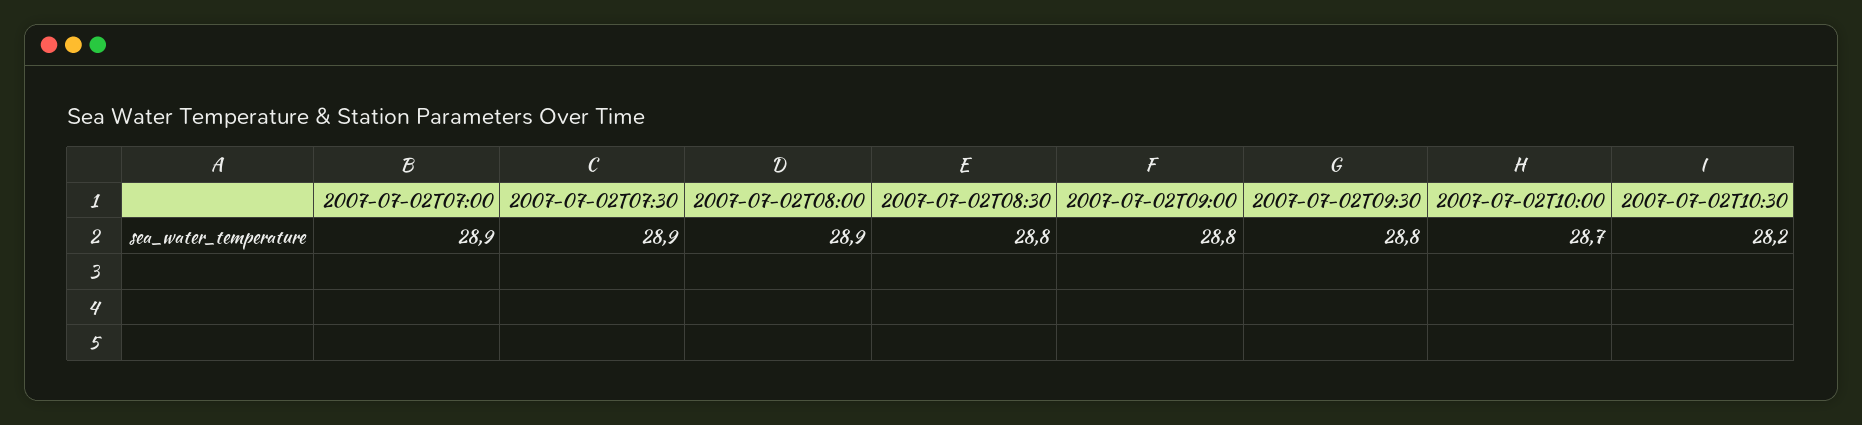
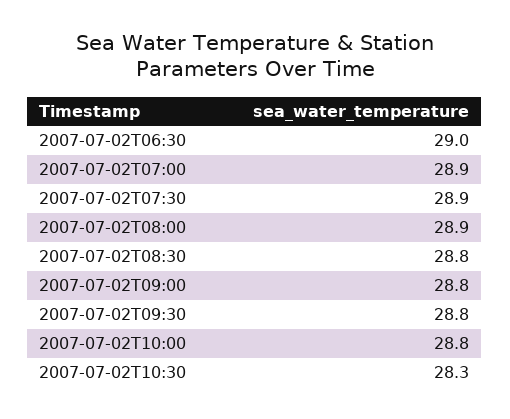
  {
    "2007-07-02T07:00": 28.9,
    "2007-07-02T07:30": 28.9,
    "2007-07-02T08:00": 28.9,
    "2007-07-02T08:30": 28.8,
    "2007-07-02T09:00": 28.8,
    "2007-07-02T09:30": 28.8,
-   "2007-07-02T10:00": 28.7,
+   "2007-07-02T10:00": 28.8,
-   "2007-07-02T10:30": 28.2
+   "2007-07-02T10:30": 28.3,
+   "2007-07-02T06:30": 29
  }

